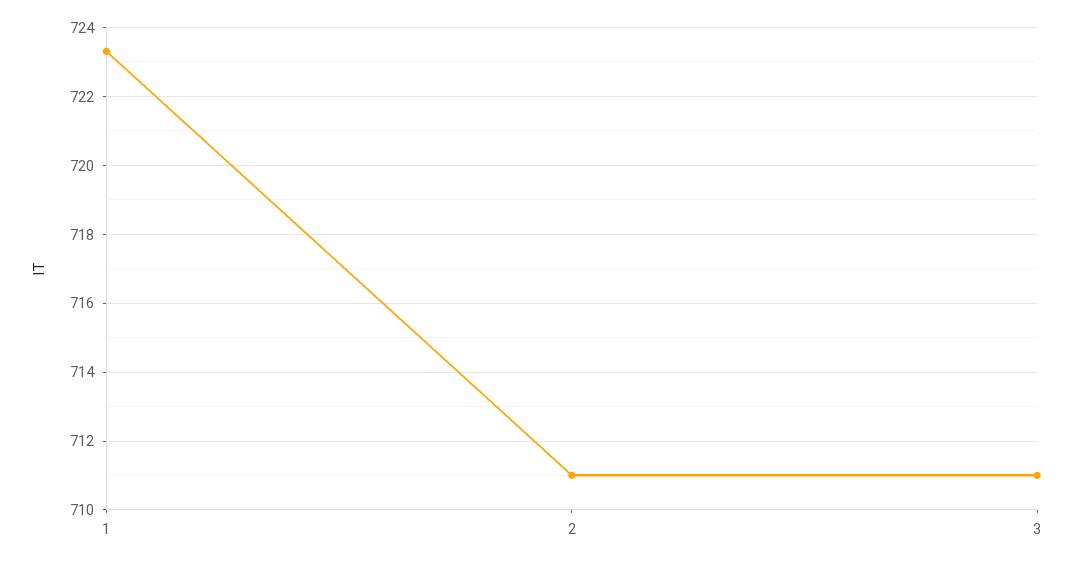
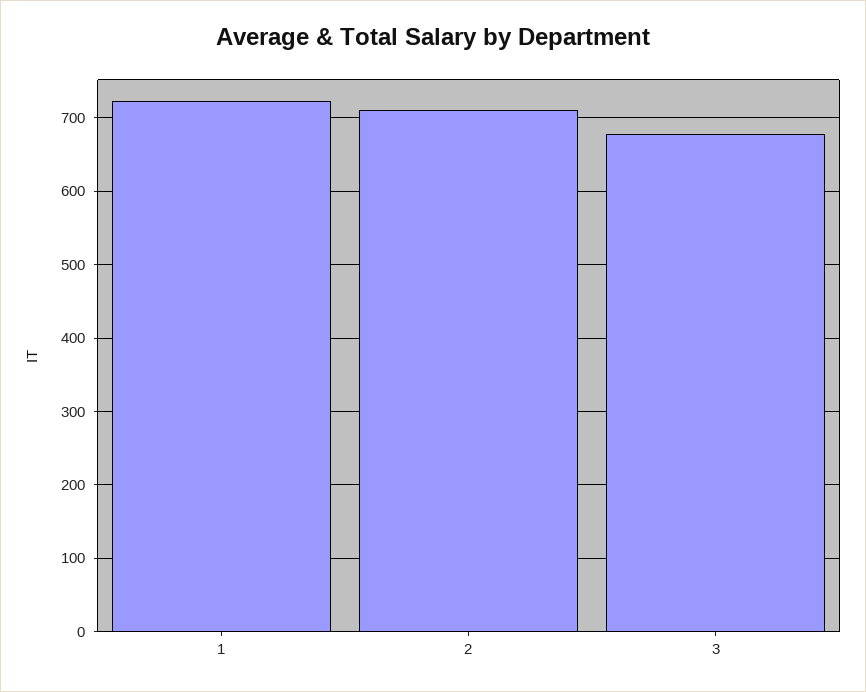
  {
    "1": 723.5,
    "2": 711,
-   "3": 711
+   "3": 680
  }

